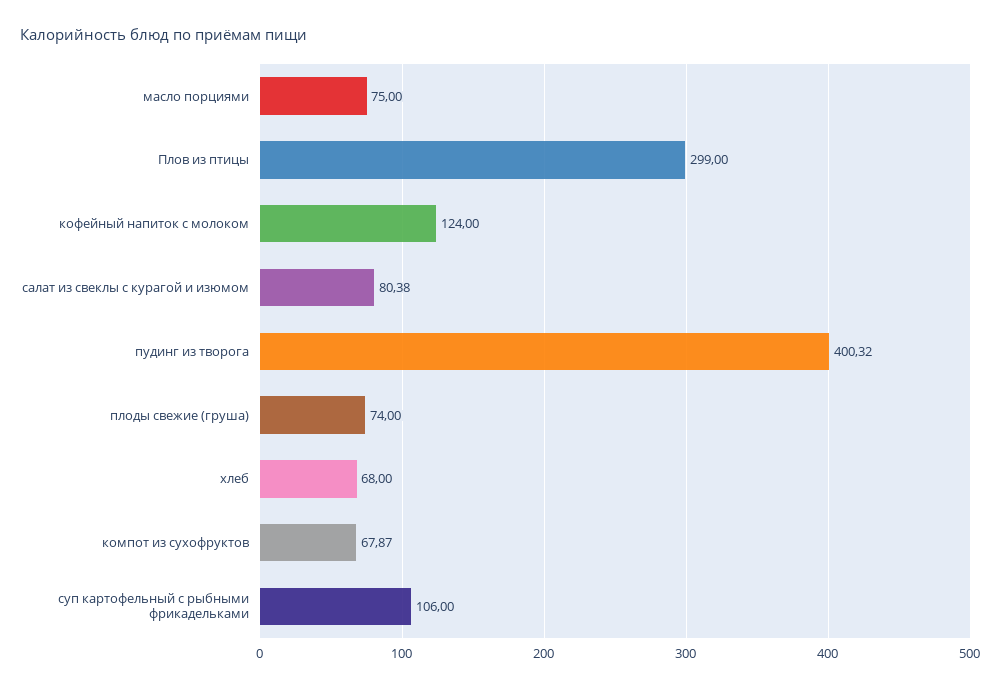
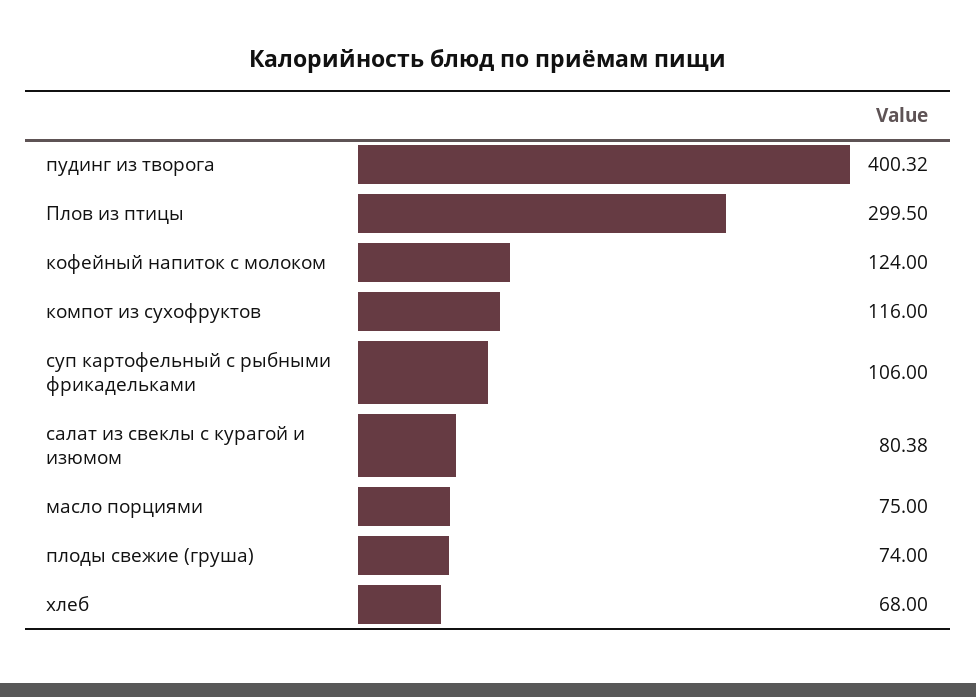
  {
    "масло порциями": 75,
-   "Плов из птицы": 299,
+   "Плов из птицы": 299.5,
    "кофейный напиток с молоком": 124,
    "салат из свеклы с курагой и изюмом": 80.38,
    "пудинг из творога": 400.32,
    "плоды свежие (груша)": 74,
    "хлеб": 68,
-   "компот из сухофруктов": 67.87,
+   "компот из сухофруктов": 116,
    "суп картофельный с рыбными фрикадельками": 106
  }

